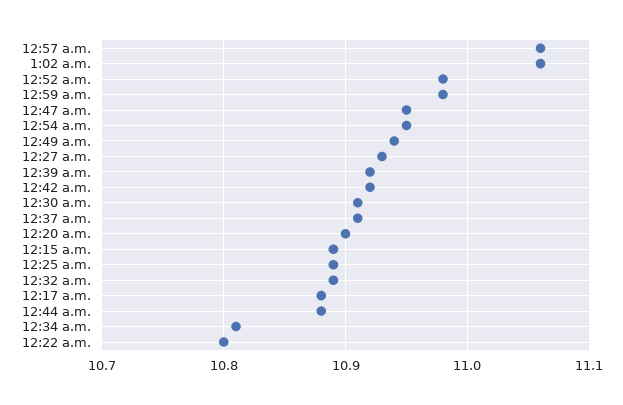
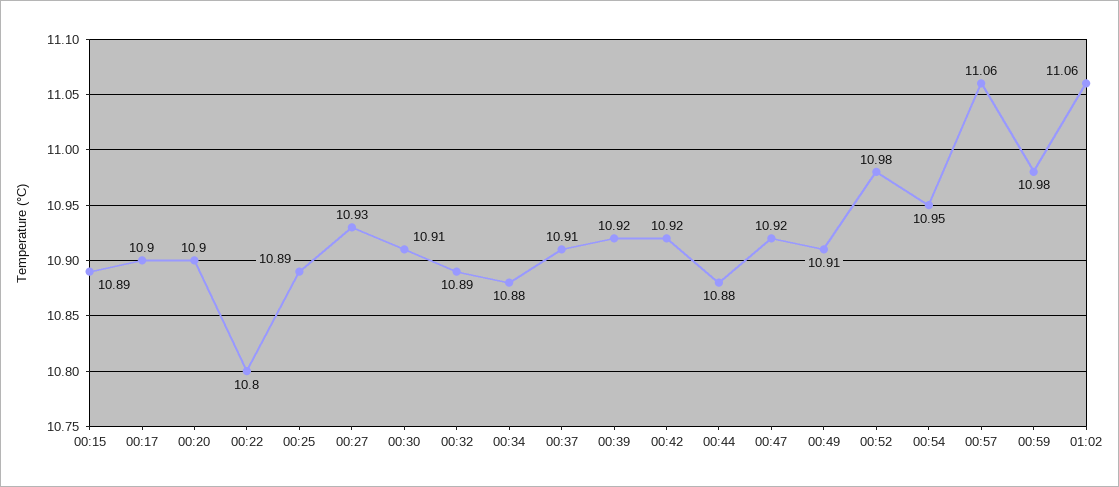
  {
    "12:57 a.m.": 11.06,
    "1:02 a.m.": 11.06,
    "12:52 a.m.": 10.98,
    "12:59 a.m.": 10.98,
-   "12:47 a.m.": 10.95,
+   "12:47 a.m.": 10.92,
    "12:54 a.m.": 10.95,
-   "12:49 a.m.": 10.94,
+   "12:49 a.m.": 10.91,
    "12:27 a.m.": 10.93,
    "12:39 a.m.": 10.92,
    "12:42 a.m.": 10.92,
    "12:30 a.m.": 10.91,
    "12:37 a.m.": 10.91,
    "12:20 a.m.": 10.9,
    "12:15 a.m.": 10.89,
    "12:25 a.m.": 10.89,
    "12:32 a.m.": 10.89,
-   "12:17 a.m.": 10.88,
+   "12:17 a.m.": 10.9,
    "12:44 a.m.": 10.88,
-   "12:34 a.m.": 10.81,
+   "12:34 a.m.": 10.88,
    "12:22 a.m.": 10.8
  }

